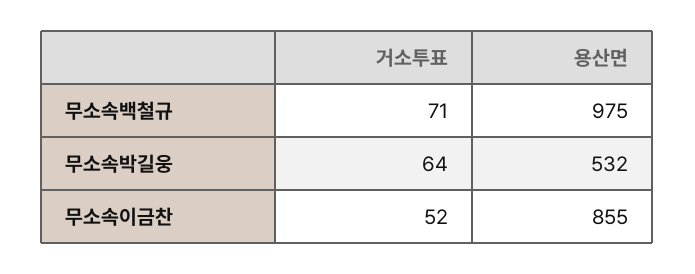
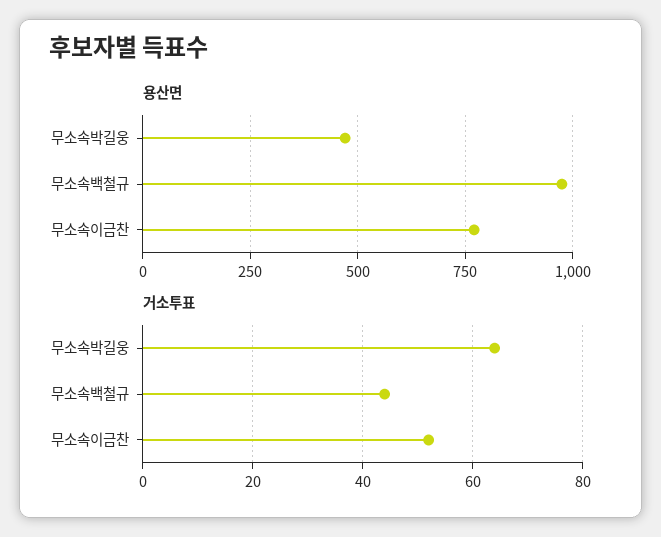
  {
    "거소투표": {
-     "무소속백철규": 71,
+     "무소속백철규": 45,
      "무소속박길웅": 64,
      "무소속이금찬": 52
    },
    "용산면": {
      "무소속백철규": 975,
-     "무소속박길웅": 532,
+     "무소속박길웅": 475,
-     "무소속이금찬": 855
+     "무소속이금찬": 775
    }
  }

